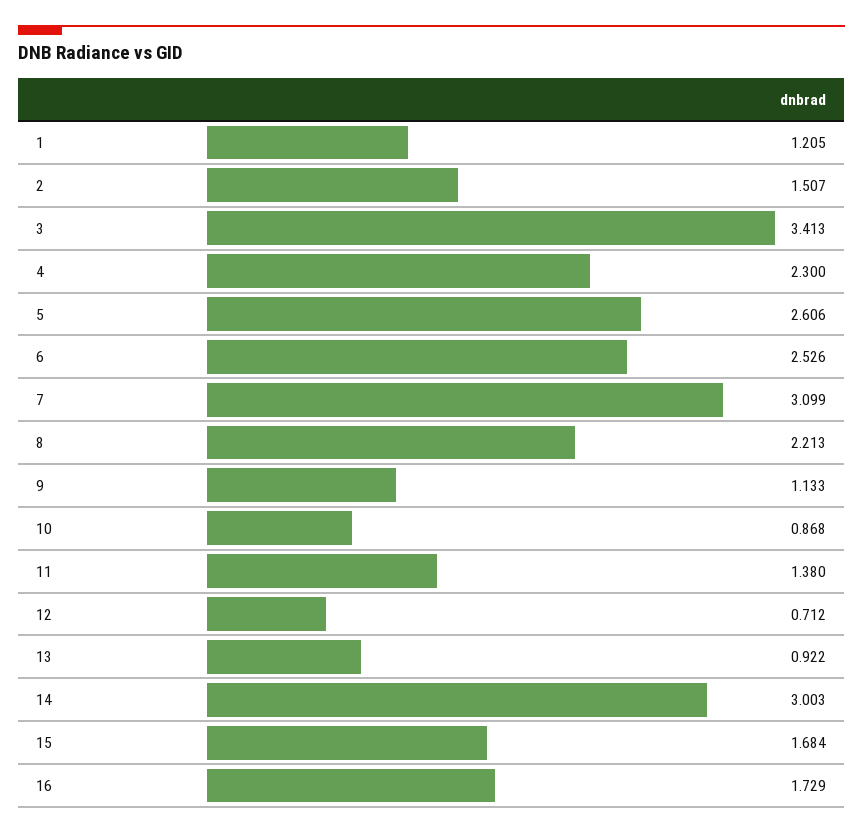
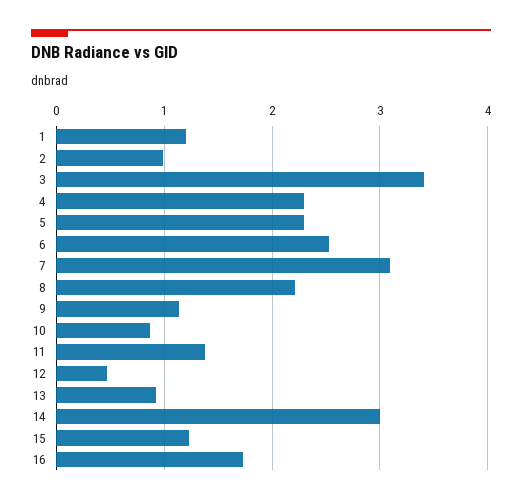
  {
    "1": 1.205,
-   "2": 1.507,
+   "2": 1,
    "3": 3.413,
    "4": 2.3,
-   "5": 2.606,
+   "5": 2.3,
    "6": 2.526,
    "7": 3.099,
    "8": 2.213,
    "9": 1.133,
    "10": 0.868,
    "11": 1.38,
-   "12": 0.712,
+   "12": 0.5,
    "13": 0.922,
    "14": 3.003,
-   "15": 1.684,
+   "15": 1.2,
    "16": 1.729
  }

